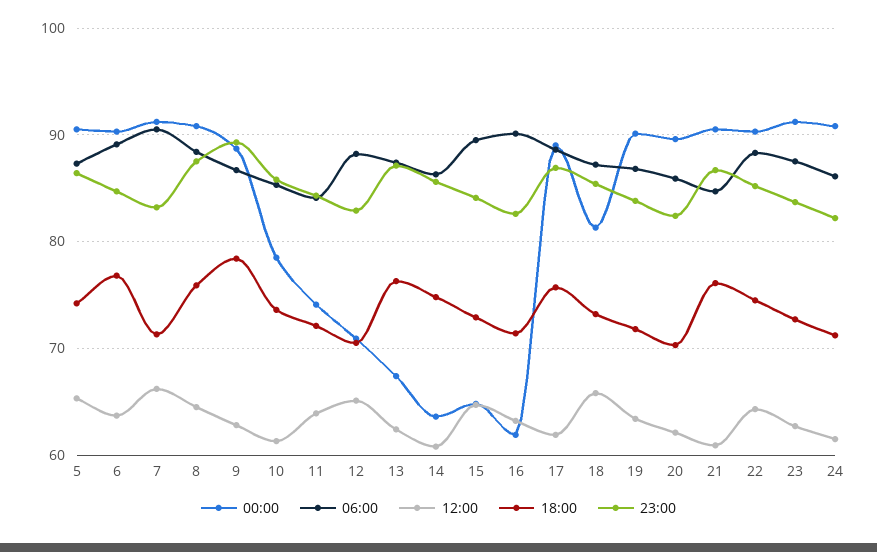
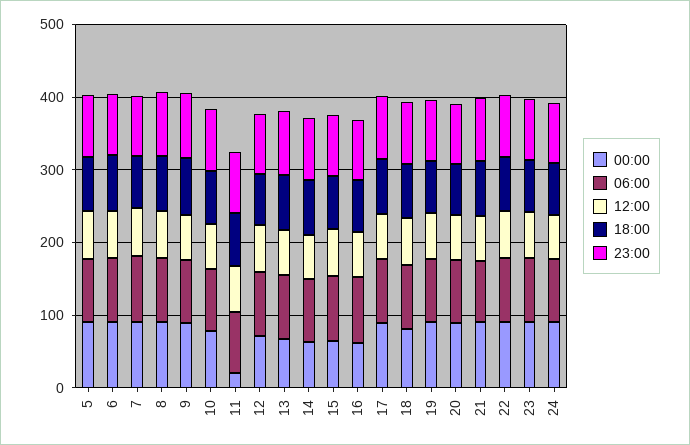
  {
    "00:00": {
      "5": 91,
      "6": 90,
      "7": 91,
      "8": 91,
      "9": 89,
      "10": 79,
-     "11": 74,
+     "11": 20,
      "12": 71,
      "13": 67,
      "14": 64,
      "15": 65,
      "16": 62,
      "17": 89,
      "18": 81,
      "19": 90,
      "20": 90,
      "21": 91,
      "22": 90,
      "23": 91,
      "24": 91
    },
    "06:00": {
      "5": 87,
      "6": 89,
      "7": 91,
      "8": 88,
      "9": 87,
      "10": 85,
      "11": 84,
      "12": 88,
      "13": 87,
      "14": 86,
      "15": 90,
      "16": 90,
      "17": 89,
      "18": 87,
      "19": 87,
      "20": 86,
      "21": 85,
      "22": 88,
      "23": 88,
      "24": 86
    },
    "12:00": {
      "5": 65,
      "6": 64,
      "7": 66,
      "8": 65,
      "9": 63,
      "10": 61,
      "11": 64,
      "12": 65,
      "13": 62,
      "14": 61,
      "15": 65,
      "16": 63,
      "17": 62,
      "18": 66,
      "19": 63,
      "20": 62,
      "21": 61,
      "22": 64,
      "23": 63,
      "24": 62
    },
    "18:00": {
      "5": 74,
      "6": 77,
      "7": 71,
      "8": 76,
      "9": 78,
      "10": 74,
      "11": 72,
      "12": 71,
      "13": 76,
      "14": 75,
      "15": 73,
      "16": 71,
      "17": 76,
      "18": 73,
      "19": 72,
      "20": 70,
      "21": 76,
      "22": 75,
      "23": 73,
      "24": 71
    },
    "23:00": {
      "5": 86,
      "6": 85,
      "7": 83,
      "8": 88,
      "9": 89,
      "10": 86,
      "11": 84,
      "12": 83,
      "13": 87,
      "14": 86,
      "15": 84,
      "16": 83,
      "17": 87,
      "18": 85,
      "19": 84,
      "20": 82,
      "21": 87,
      "22": 85,
      "23": 84,
      "24": 82
    }
  }

